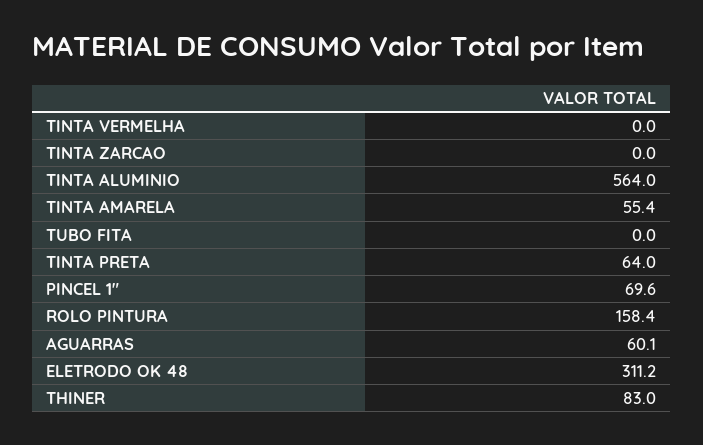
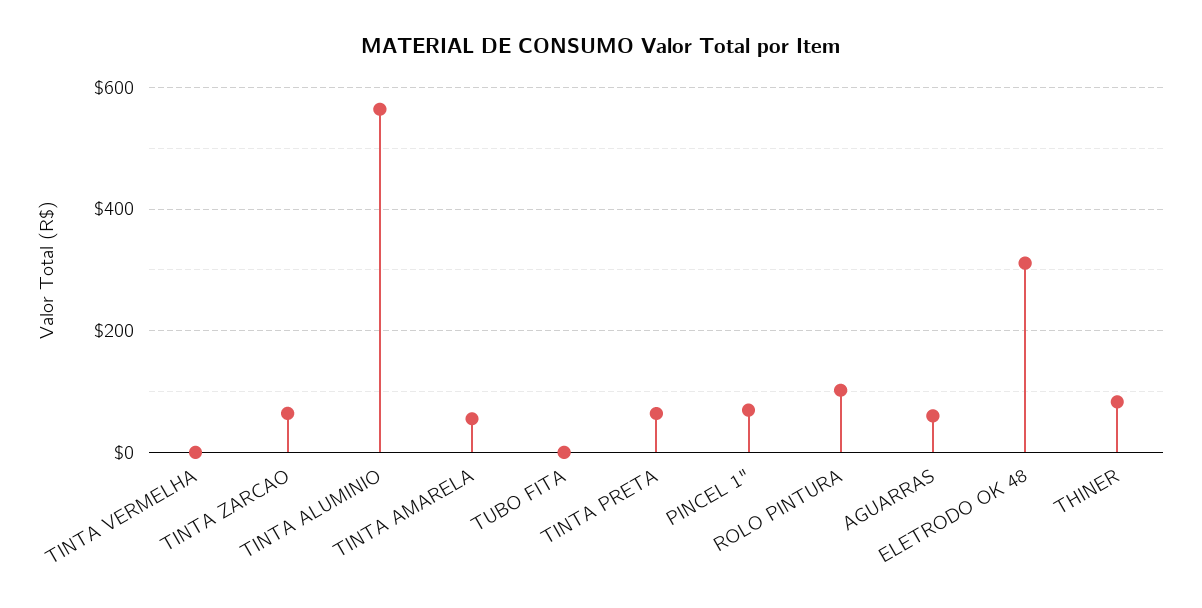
  {
    "TINTA VERMELHA": 0,
-   "TINTA ZARCAO": 0,
+   "TINTA ZARCAO": 60,
    "TINTA ALUMINIO": 564,
    "TINTA AMARELA": 55.4,
    "TUBO FITA": 0,
    "TINTA PRETA": 64,
    "PINCEL 1\"": 69.6,
-   "ROLO PINTURA": 158.4,
+   "ROLO PINTURA": 100,
    "AGUARRAS": 60.1,
    "ELETRODO OK 48": 311.2,
    "THINER": 83
  }

